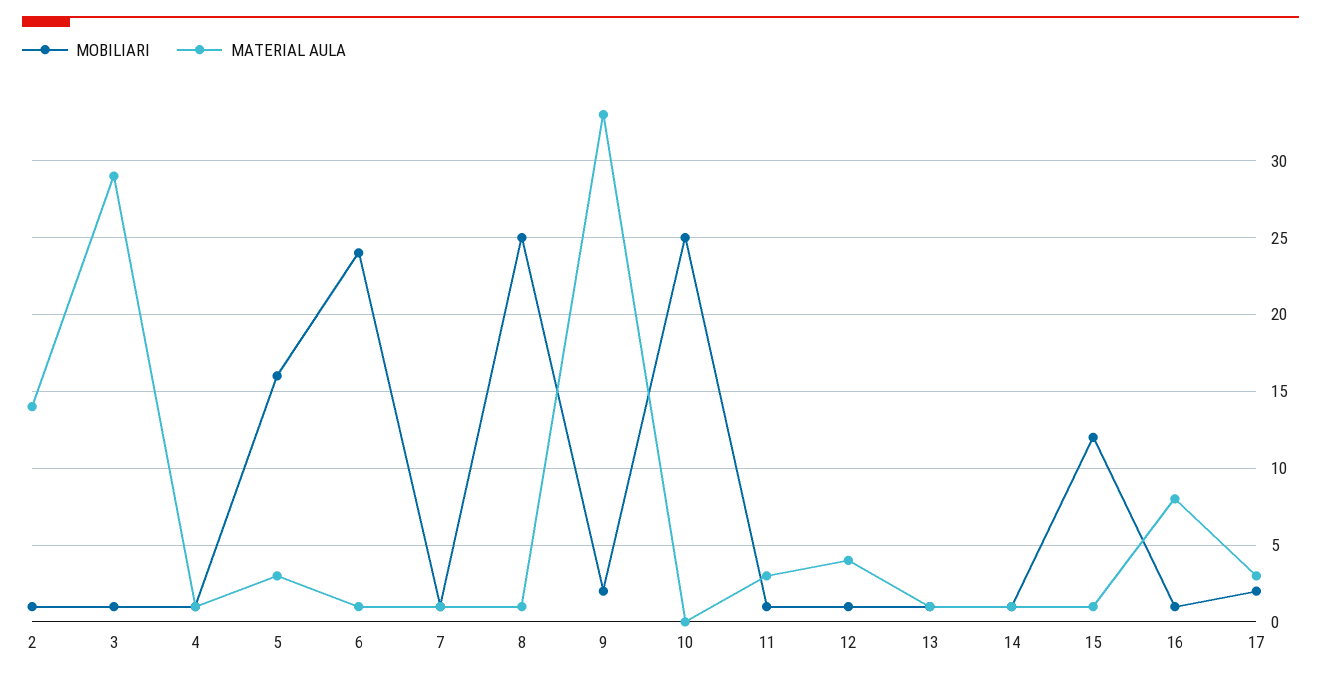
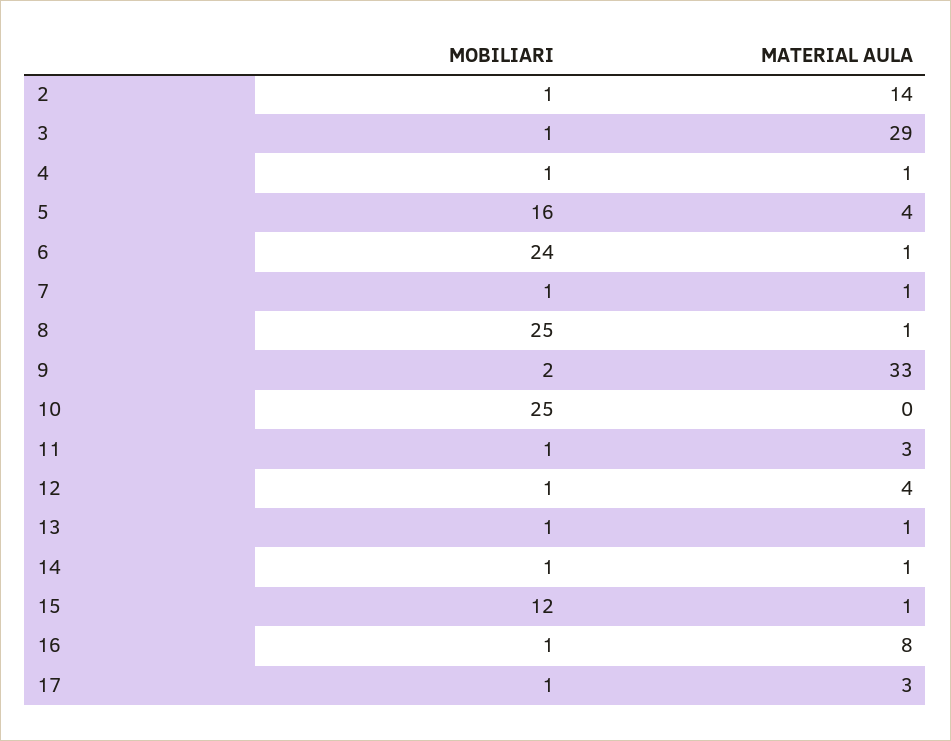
  {
    "MOBILIARI": {
      "2": 1,
      "3": 1,
      "4": 1,
      "5": 16,
      "6": 24,
      "7": 1,
      "8": 25,
      "9": 2,
      "10": 25,
      "11": 1,
      "12": 1,
      "13": 1,
      "14": 1,
      "15": 12,
      "16": 1,
-     "17": 2
+     "17": 1
    },
    "MATERIAL AULA": {
      "2": 14,
      "3": 29,
      "4": 1,
-     "5": 3,
+     "5": 4,
      "6": 1,
      "7": 1,
      "8": 1,
      "9": 33,
      "10": 0,
      "11": 3,
      "12": 4,
      "13": 1,
      "14": 1,
      "15": 1,
      "16": 8,
      "17": 3
    }
  }

